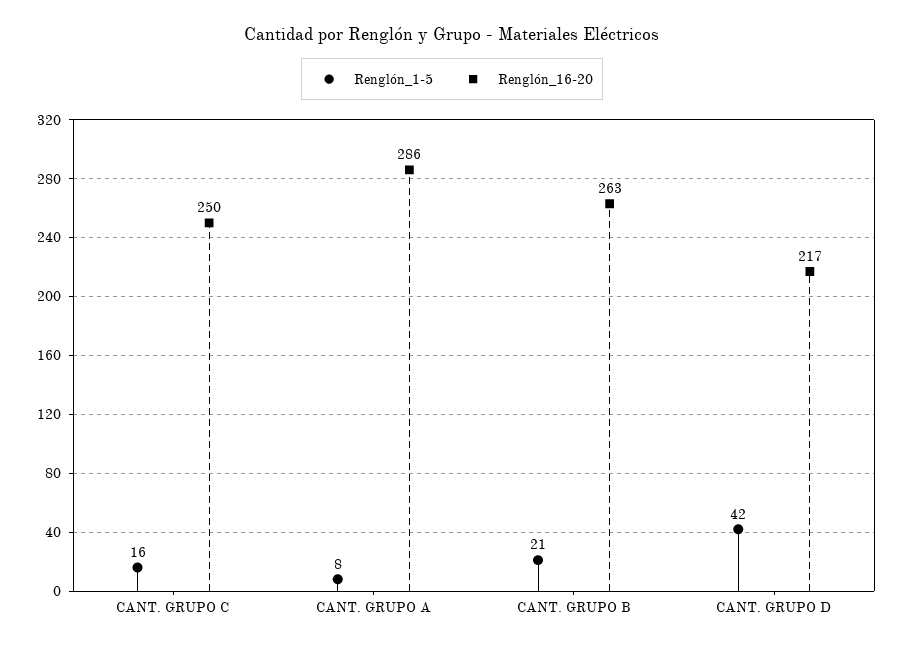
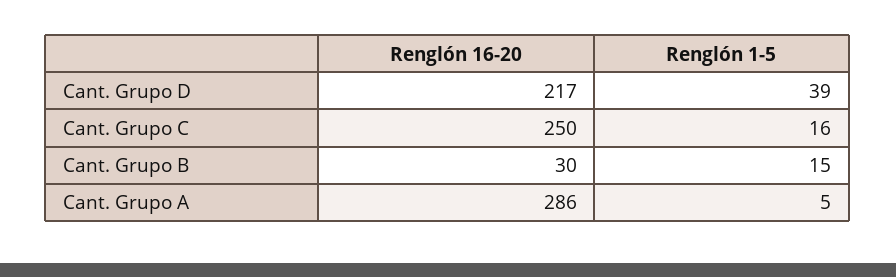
  {
    "Renglón_1-5": {
      "CANT. GRUPO C": 16,
-     "CANT. GRUPO A": 8,
+     "CANT. GRUPO A": 5,
-     "CANT. GRUPO B": 21,
+     "CANT. GRUPO B": 15,
-     "CANT. GRUPO D": 42
+     "CANT. GRUPO D": 39
    },
    "Renglón_16-20": {
      "CANT. GRUPO C": 250,
      "CANT. GRUPO A": 286,
-     "CANT. GRUPO B": 263,
+     "CANT. GRUPO B": 30,
      "CANT. GRUPO D": 217
    }
  }

